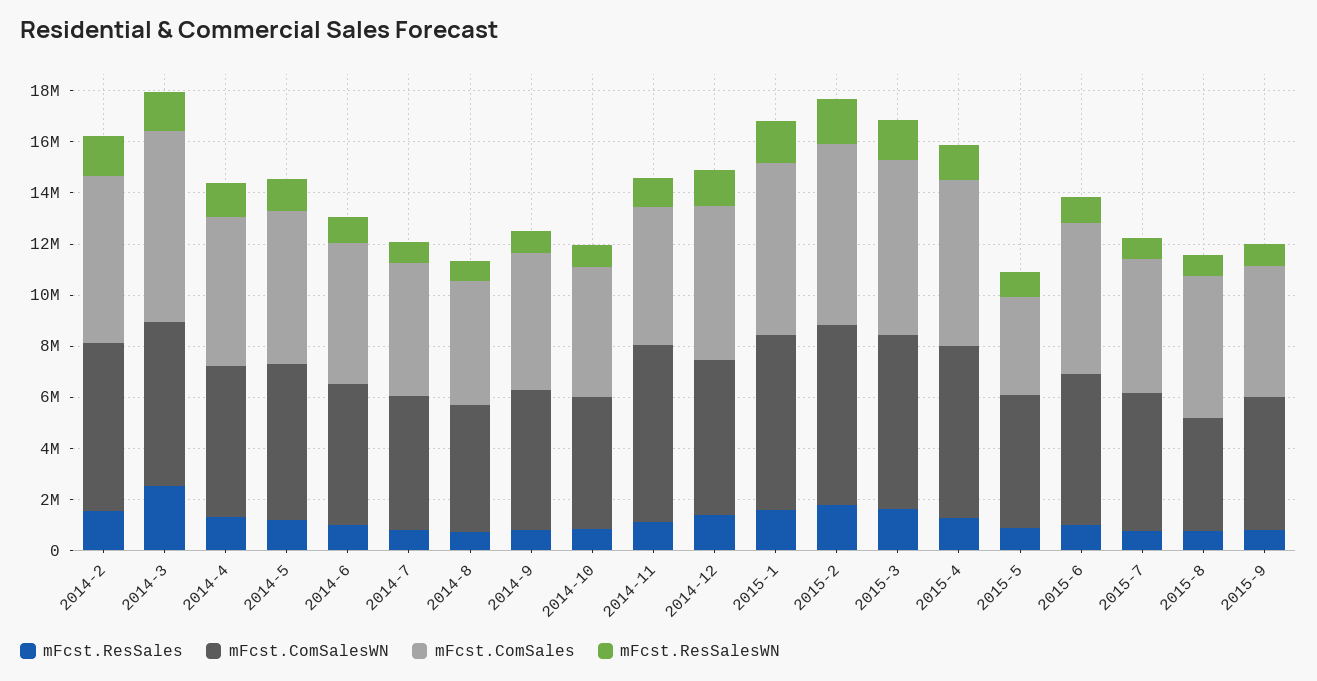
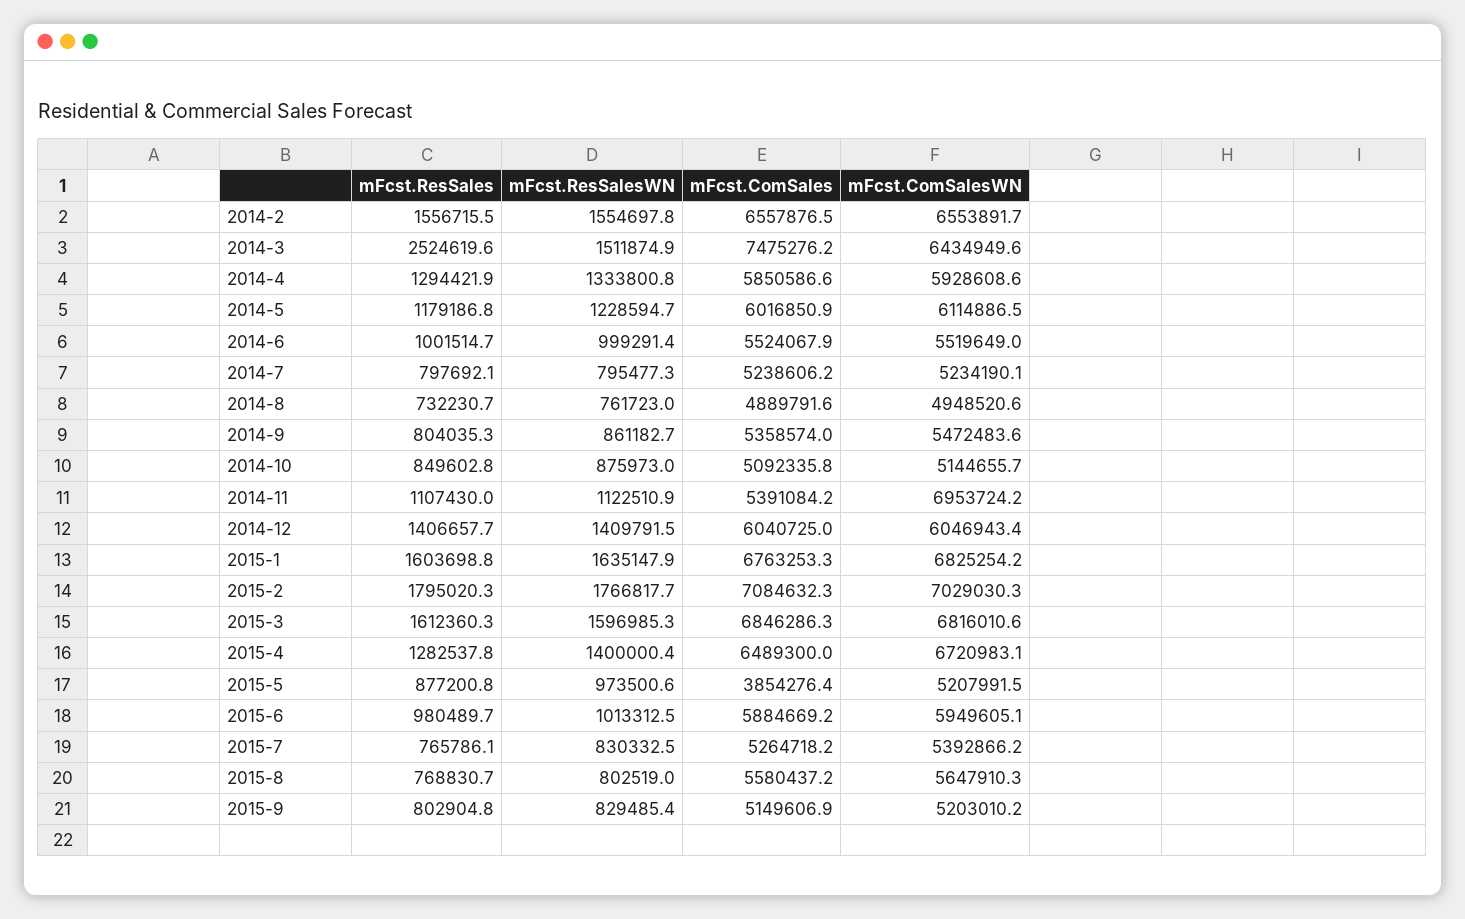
  {
    "mFcst.ResSales": {
      "2014-2": 1556715.5,
      "2014-3": 2524619.6,
      "2014-4": 1294421.9,
      "2014-5": 1179186.8,
      "2014-6": 1001514.7,
      "2014-7": 797692.1,
      "2014-8": 732230.7,
      "2014-9": 804035.3,
      "2014-10": 849602.8,
      "2014-11": 1107430,
      "2014-12": 1406657.7,
      "2015-1": 1603698.8,
      "2015-2": 1795020.3,
      "2015-3": 1612360.3,
      "2015-4": 1282537.8,
      "2015-5": 877200.8,
      "2015-6": 980489.7,
      "2015-7": 765786.1,
      "2015-8": 768830.7,
      "2015-9": 802904.8
    },
    "mFcst.ComSalesWN": {
      "2014-2": 6553891.7,
      "2014-3": 6434949.6,
      "2014-4": 5928608.6,
      "2014-5": 6114886.5,
      "2014-6": 5519649,
      "2014-7": 5234190.1,
      "2014-8": 4948520.6,
      "2014-9": 5472483.6,
      "2014-10": 5144655.7,
      "2014-11": 6953724.2,
      "2014-12": 6046943.4,
      "2015-1": 6825254.2,
      "2015-2": 7029030.3,
      "2015-3": 6816010.6,
      "2015-4": 6720983.1,
      "2015-5": 5207991.5,
      "2015-6": 5949605.1,
      "2015-7": 5392866.2,
-     "2015-8": 4500000,
+     "2015-8": 5647910.3,
      "2015-9": 5203010.2
    },
    "mFcst.ComSales": {
      "2014-2": 6557876.5,
      "2014-3": 7475276.2,
      "2014-4": 5850586.6,
      "2014-5": 6016850.9,
      "2014-6": 5524067.9,
      "2014-7": 5238606.2,
      "2014-8": 4889791.6,
      "2014-9": 5358574,
      "2014-10": 5092335.8,
      "2014-11": 5391084.2,
      "2014-12": 6040725,
      "2015-1": 6763253.3,
      "2015-2": 7084632.3,
      "2015-3": 6846286.3,
      "2015-4": 6489300,
      "2015-5": 3854276.4,
      "2015-6": 5884669.2,
      "2015-7": 5264718.2,
      "2015-8": 5580437.2,
      "2015-9": 5149606.9
    },
    "mFcst.ResSalesWN": {
      "2014-2": 1554697.8,
      "2014-3": 1511874.9,
      "2014-4": 1333800.8,
      "2014-5": 1228594.7,
      "2014-6": 999291.4,
      "2014-7": 795477.3,
      "2014-8": 761723,
      "2014-9": 861182.7,
      "2014-10": 875973,
      "2014-11": 1122510.9,
      "2014-12": 1409791.5,
      "2015-1": 1635147.9,
      "2015-2": 1766817.7,
      "2015-3": 1596985.3,
      "2015-4": 1400000.4,
      "2015-5": 973500.6,
      "2015-6": 1013312.5,
      "2015-7": 830332.5,
      "2015-8": 802519,
      "2015-9": 829485.4
    }
  }

